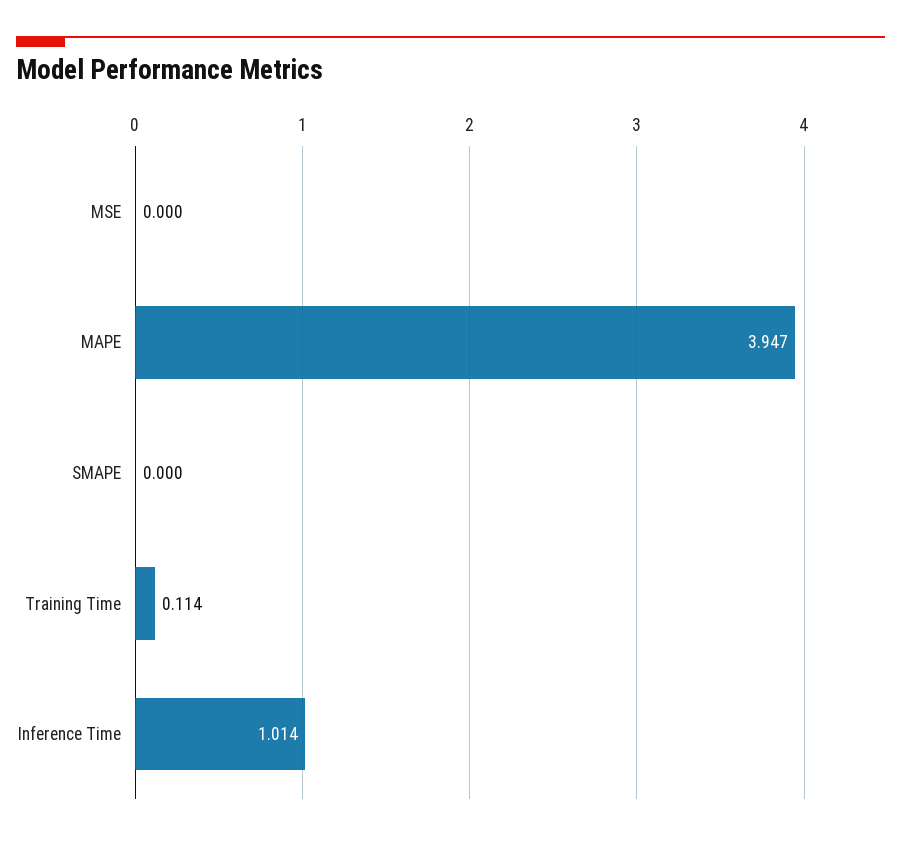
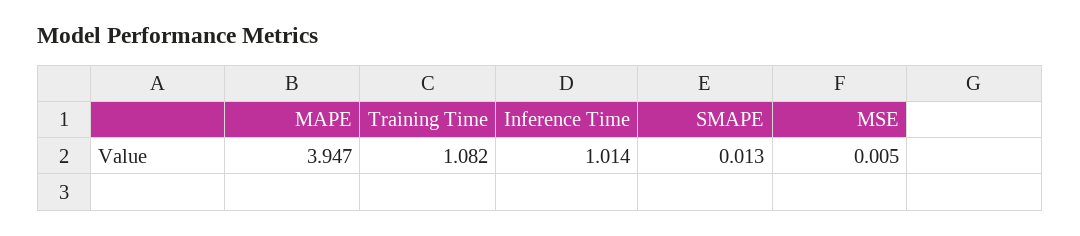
  {
-   "MSE": 0,
+   "MSE": 0.005,
    "MAPE": 3.947,
-   "SMAPE": 0,
+   "SMAPE": 0.013,
-   "Training Time": 0.114,
+   "Training Time": 1.082,
    "Inference Time": 1.014
  }

